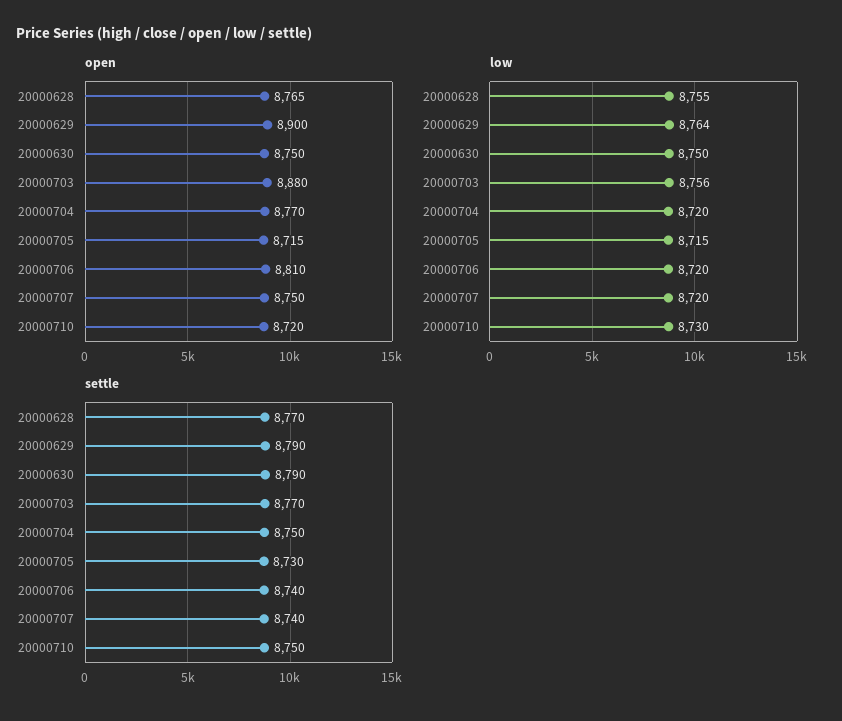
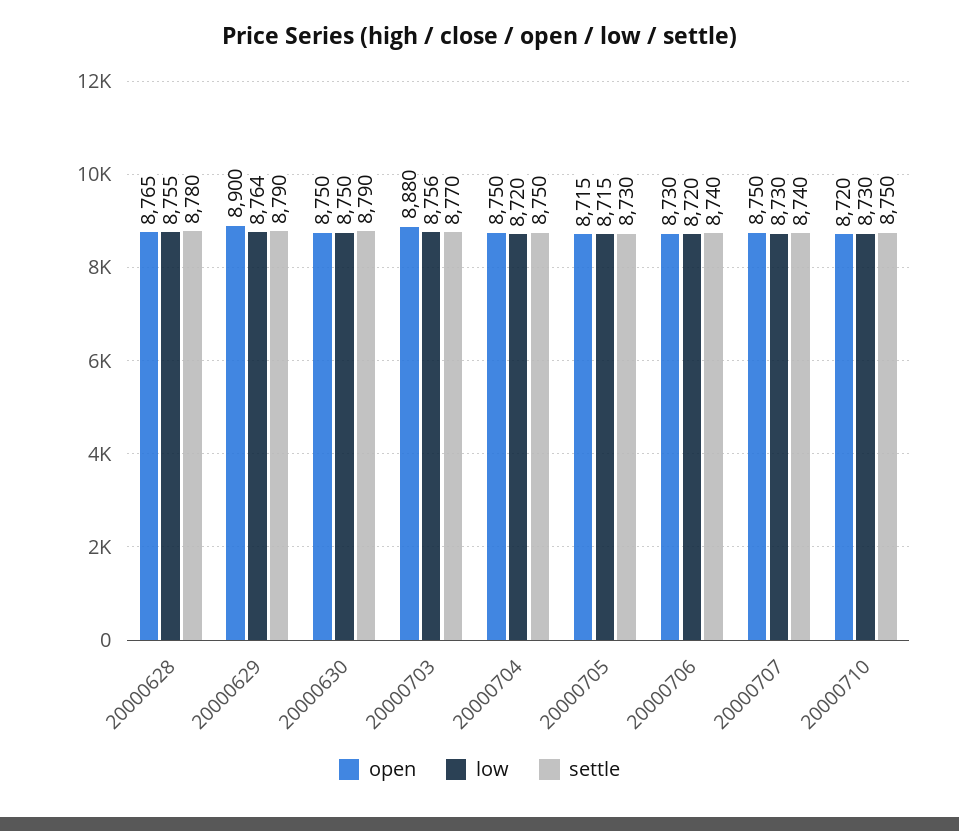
  {
    "open": {
      "20000628": 8765,
      "20000629": 8900,
      "20000630": 8750,
      "20000703": 8880,
-     "20000704": 8770,
+     "20000704": 8750,
      "20000705": 8715,
-     "20000706": 8810,
+     "20000706": 8730,
      "20000707": 8750,
      "20000710": 8720
    },
    "low": {
      "20000628": 8755,
      "20000629": 8764,
      "20000630": 8750,
      "20000703": 8756,
      "20000704": 8720,
      "20000705": 8715,
      "20000706": 8720,
-     "20000707": 8720,
+     "20000707": 8730,
      "20000710": 8730
    },
    "settle": {
-     "20000628": 8770,
+     "20000628": 8780,
      "20000629": 8790,
      "20000630": 8790,
      "20000703": 8770,
      "20000704": 8750,
      "20000705": 8730,
      "20000706": 8740,
      "20000707": 8740,
      "20000710": 8750
    }
  }

